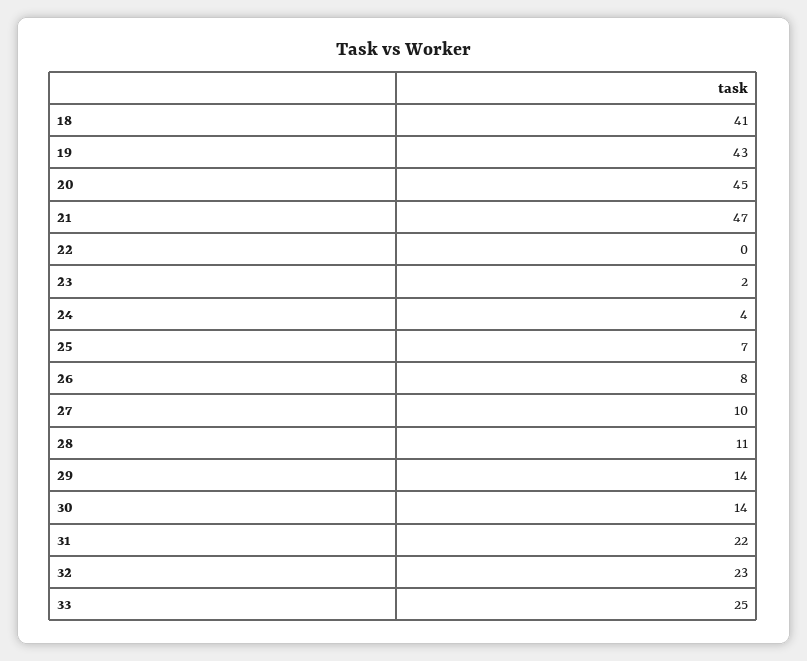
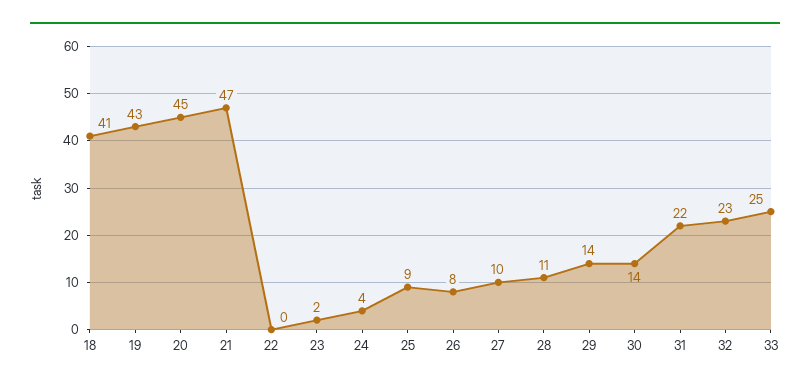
  {
    "18": 41,
    "19": 43,
    "20": 45,
    "21": 47,
    "22": 0,
    "23": 2,
    "24": 4,
-   "25": 7,
+   "25": 9,
    "26": 8,
    "27": 10,
    "28": 11,
    "29": 14,
    "30": 14,
    "31": 22,
    "32": 23,
    "33": 25
  }

